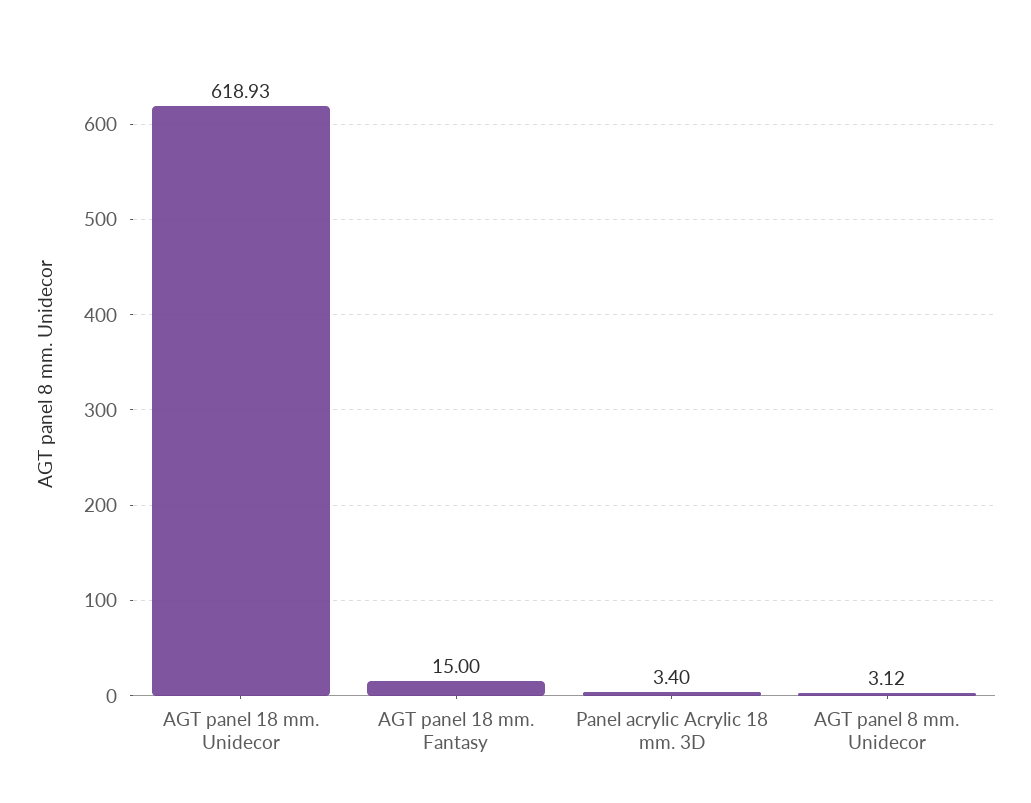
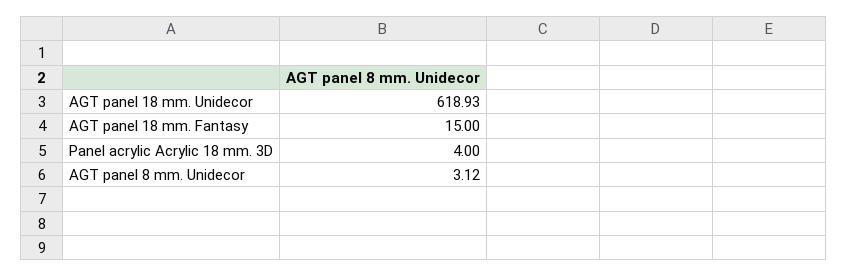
  {
    "AGT panel 18 mm. Unidecor": 618.93,
    "AGT panel 18 mm. Fantasy": 15,
-   "Panel acrylic Acrylic 18 mm. 3D": 3.4,
+   "Panel acrylic Acrylic 18 mm. 3D": 4,
    "AGT panel 8 mm. Unidecor": 3.12
  }

